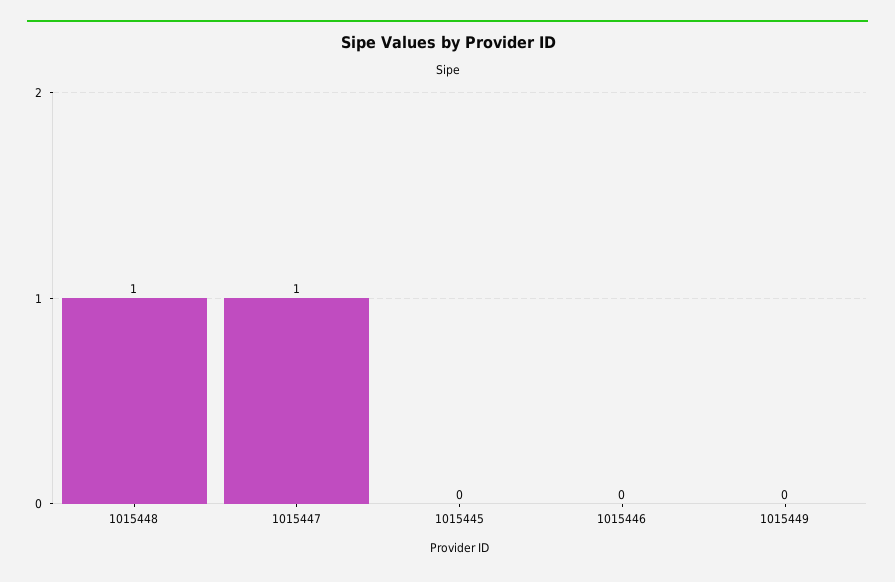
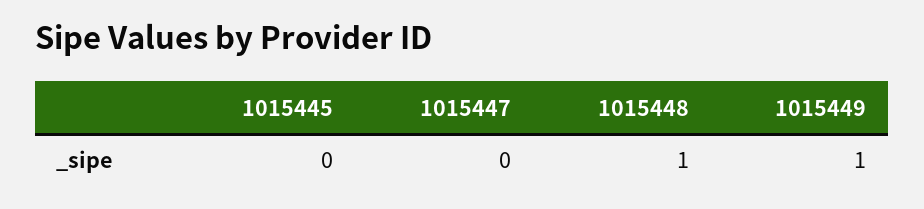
  {
    "1015448": 1,
-   "1015447": 1,
+   "1015447": 0,
    "1015445": 0,
-   "1015446": 0,
-   "1015449": 0
+   "1015449": 1
  }

